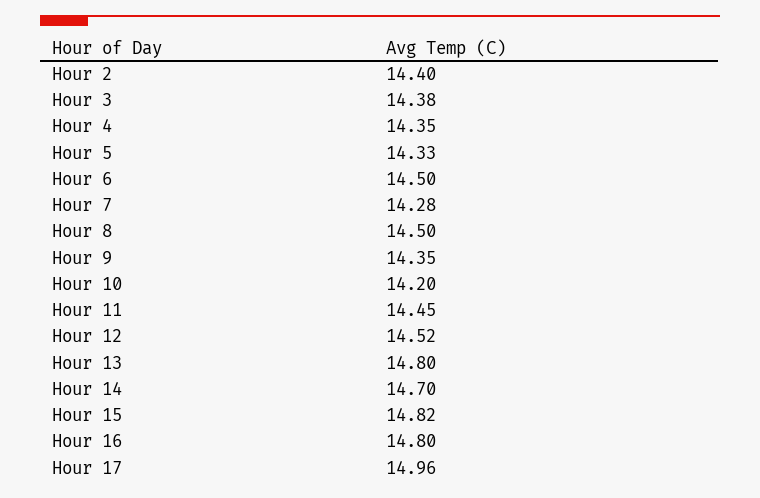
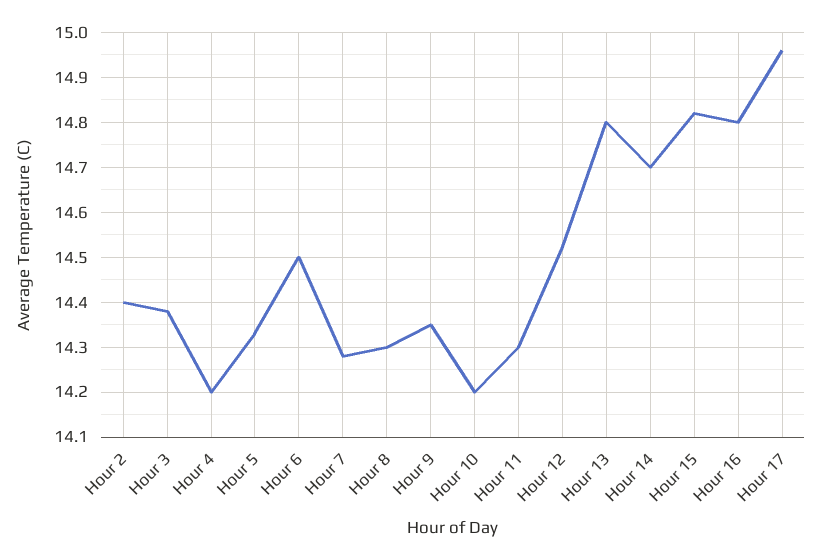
  {
    "Hour 2": 14.4,
    "Hour 3": 14.38,
-   "Hour 4": 14.35,
+   "Hour 4": 14.2,
    "Hour 5": 14.33,
    "Hour 6": 14.5,
    "Hour 7": 14.28,
-   "Hour 8": 14.5,
+   "Hour 8": 14.3,
    "Hour 9": 14.35,
    "Hour 10": 14.2,
-   "Hour 11": 14.45,
+   "Hour 11": 14.3,
    "Hour 12": 14.52,
    "Hour 13": 14.8,
    "Hour 14": 14.7,
    "Hour 15": 14.82,
    "Hour 16": 14.8,
    "Hour 17": 14.96
  }

